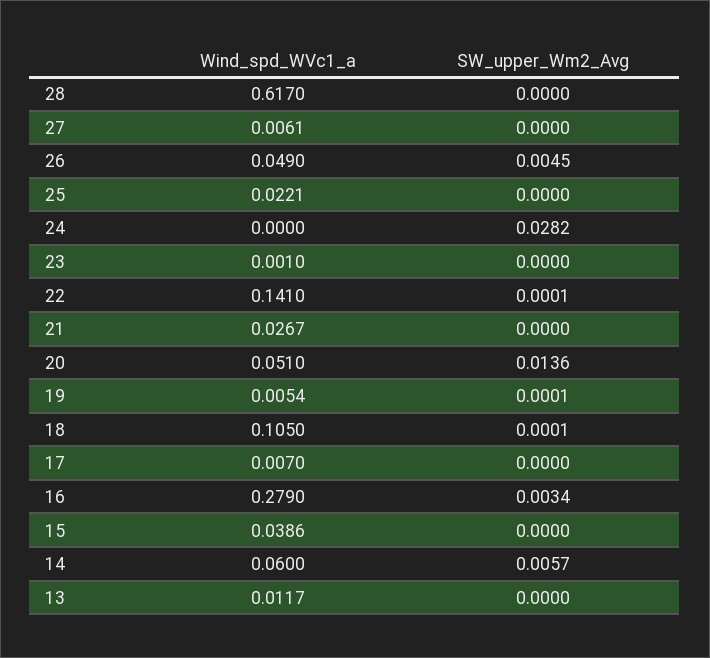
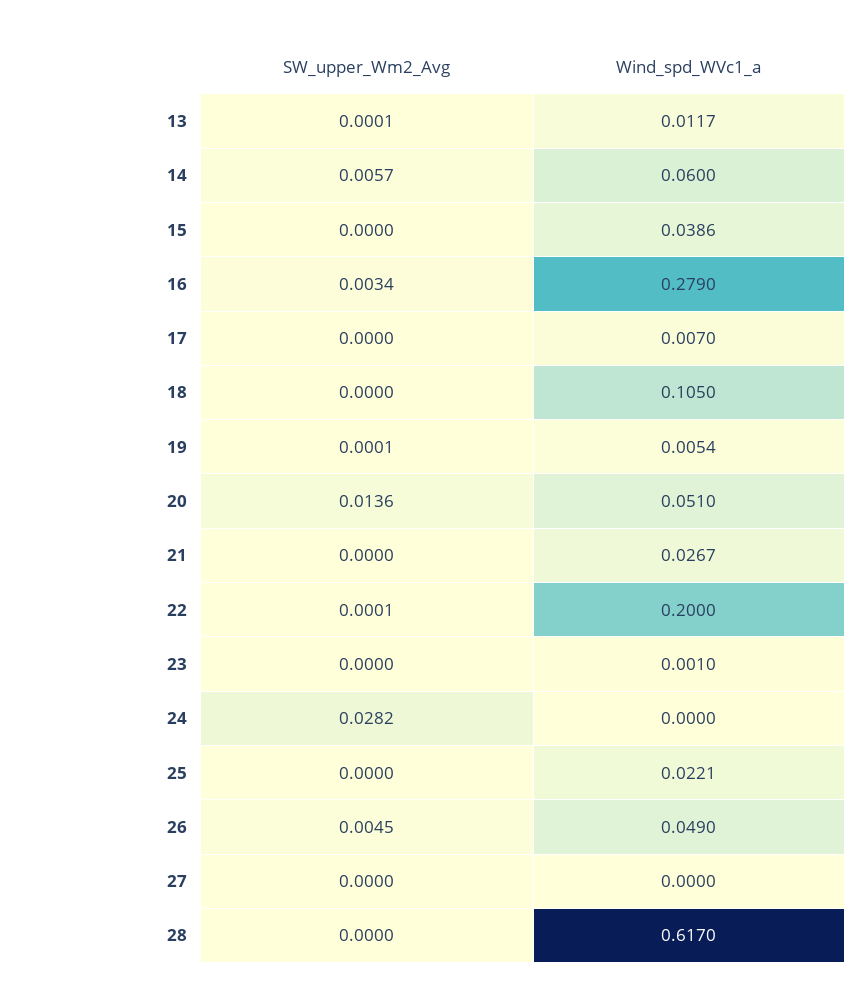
  {
    "Wind_spd_WVc1_a": {
      "28": 0.617,
-     "27": 0.0061,
+     "27": 0,
      "26": 0.049,
      "25": 0.0221,
      "24": 0,
      "23": 0.001,
-     "22": 0.141,
+     "22": 0.2,
      "21": 0.0267,
      "20": 0.051,
      "19": 0.0054,
      "18": 0.105,
      "17": 0.007,
      "16": 0.279,
      "15": 0.0386,
      "14": 0.06,
      "13": 0.0117
    },
    "SW_upper_Wm2_Avg": {
      "28": 0,
      "27": 0,
      "26": 0.0045,
      "25": 0,
      "24": 0.0282,
      "23": 0,
      "22": 0.0001,
      "21": 0,
      "20": 0.0136,
      "19": 0.0001,
-     "18": 0.0001,
+     "18": 0,
      "17": 0,
      "16": 0.0034,
      "15": 0,
      "14": 0.0057,
-     "13": 0
+     "13": 0.0001
    }
  }

